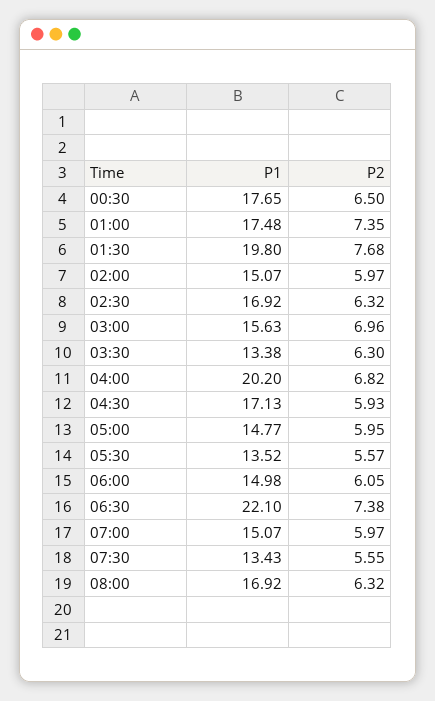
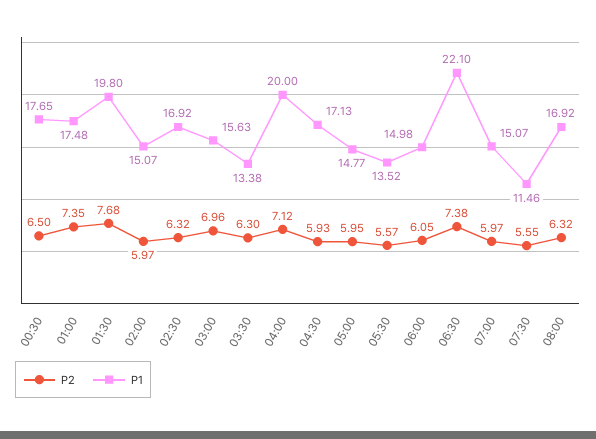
  {
    "P1": {
      "00:30": 17.65,
      "01:00": 17.48,
      "01:30": 19.8,
      "02:00": 15.07,
      "02:30": 16.92,
      "03:00": 15.63,
      "03:30": 13.38,
-     "04:00": 20.2,
+     "04:00": 20,
      "04:30": 17.13,
      "05:00": 14.77,
      "05:30": 13.52,
      "06:00": 14.98,
      "06:30": 22.1,
      "07:00": 15.07,
-     "07:30": 13.43,
+     "07:30": 11.46,
      "08:00": 16.92
    },
    "P2": {
      "00:30": 6.5,
      "01:00": 7.35,
      "01:30": 7.68,
      "02:00": 5.97,
      "02:30": 6.32,
      "03:00": 6.96,
      "03:30": 6.3,
-     "04:00": 6.82,
+     "04:00": 7.12,
      "04:30": 5.93,
      "05:00": 5.95,
      "05:30": 5.57,
      "06:00": 6.05,
      "06:30": 7.38,
      "07:00": 5.97,
      "07:30": 5.55,
      "08:00": 6.32
    }
  }

